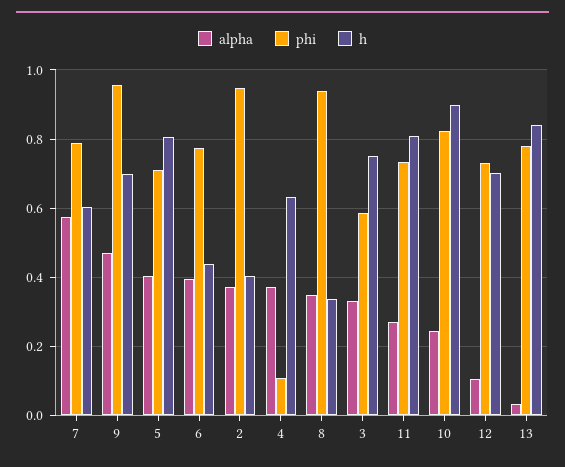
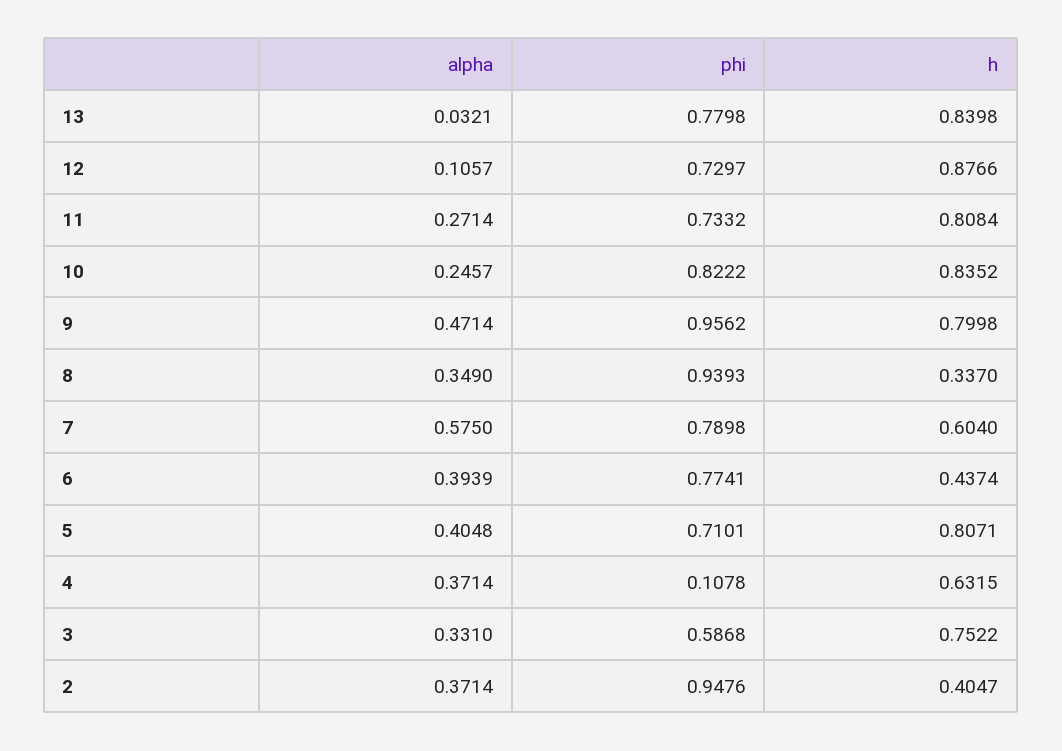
  {
    "alpha": {
      "7": 0.575,
      "9": 0.4714,
      "5": 0.4048,
      "6": 0.3939,
      "2": 0.3714,
      "4": 0.3714,
      "8": 0.349,
      "3": 0.331,
      "11": 0.2714,
      "10": 0.2457,
      "12": 0.1057,
      "13": 0.0321
    },
    "phi": {
      "7": 0.7898,
      "9": 0.9562,
      "5": 0.7101,
      "6": 0.7741,
      "2": 0.9476,
      "4": 0.1078,
      "8": 0.9393,
      "3": 0.5868,
      "11": 0.7332,
      "10": 0.8222,
      "12": 0.7297,
      "13": 0.7798
    },
    "h": {
      "7": 0.604,
-     "9": 0.7,
+     "9": 0.7998,
      "5": 0.8071,
      "6": 0.4374,
      "2": 0.4047,
      "4": 0.6315,
      "8": 0.337,
      "3": 0.7522,
      "11": 0.8084,
-     "10": 0.9,
+     "10": 0.8352,
-     "12": 0.7,
+     "12": 0.8766,
      "13": 0.8398
    }
  }

